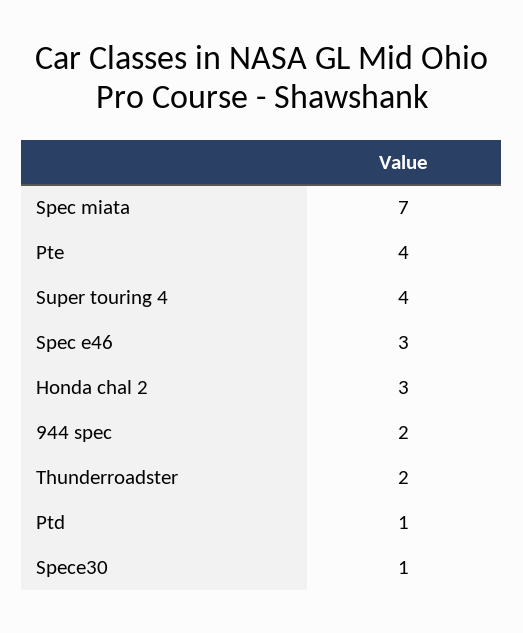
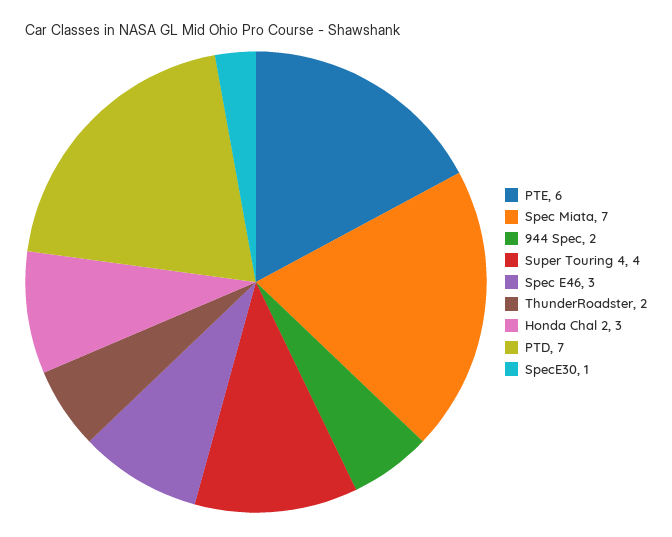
  {
    "Spec miata": 7,
-   "Pte": 4,
+   "Pte": 6,
    "Super touring 4": 4,
    "Spec e46": 3,
    "Honda chal 2": 3,
    "944 spec": 2,
    "Thunderroadster": 2,
-   "Ptd": 1,
+   "Ptd": 7,
    "Spece30": 1
  }

